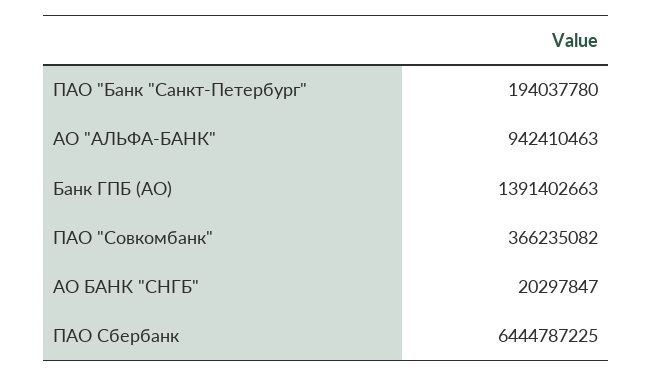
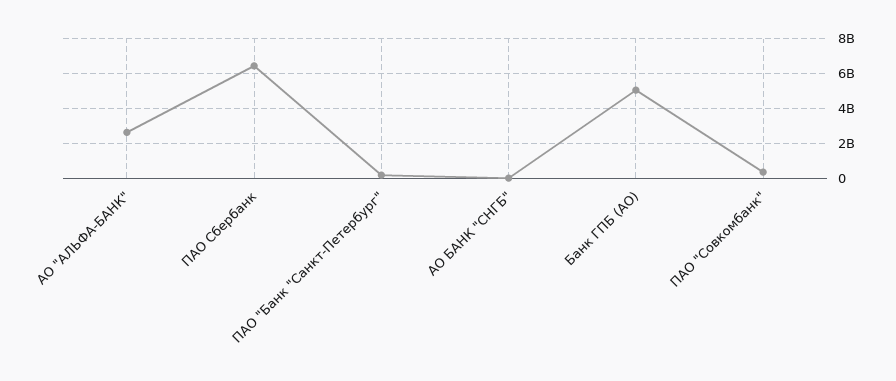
  {
    "ПАО \"Банк \"Санкт-Петербург\"": 194037780,
-   "АО \"АЛЬФА-БАНК\"": 942410463,
+   "АО \"АЛЬФА-БАНК\"": 2500000000,
-   "Банк ГПБ (АО)": 1391402663,
+   "Банк ГПБ (АО)": 5000000000,
    "ПАО \"Совкомбанк\"": 366235082,
    "АО БАНК \"СНГБ\"": 20297847,
    "ПАО Сбербанк": 6444787225
  }

